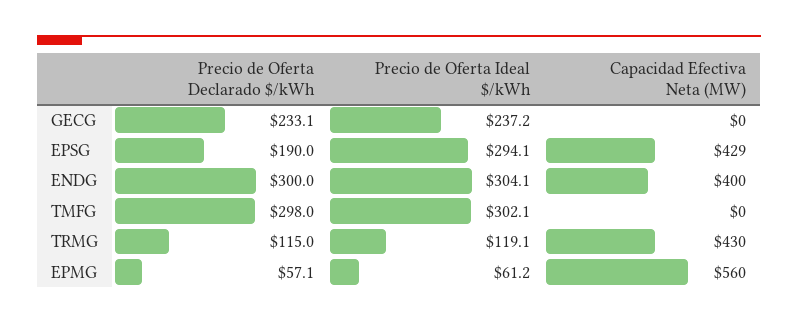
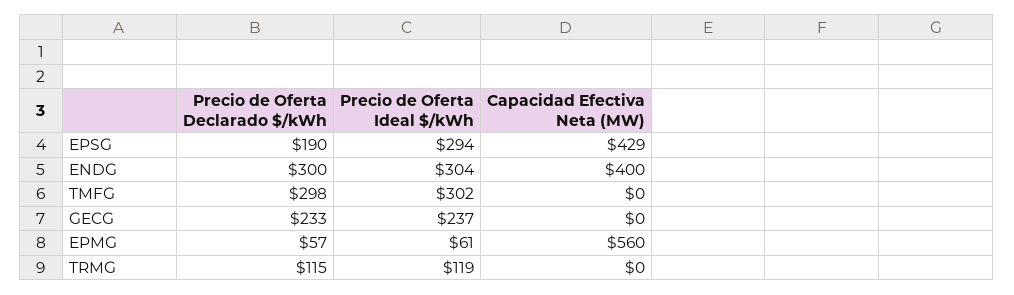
  {
    "Precio de Oferta Declarado $/kWh": {
      "GECG": 233.1,
      "EPSG": 190,
      "ENDG": 300,
      "TMFG": 298,
      "TRMG": 115,
      "EPMG": 57.1
    },
    "Precio de Oferta Ideal $/kWh": {
      "GECG": 237.2,
      "EPSG": 294.1,
      "ENDG": 304.1,
      "TMFG": 302.1,
      "TRMG": 119.1,
      "EPMG": 61.2
    },
    "Capacidad Efectiva Neta (MW)": {
      "GECG": 0,
      "EPSG": 429,
      "ENDG": 400,
      "TMFG": 0,
-     "TRMG": 430,
+     "TRMG": 0,
      "EPMG": 560
    }
  }

